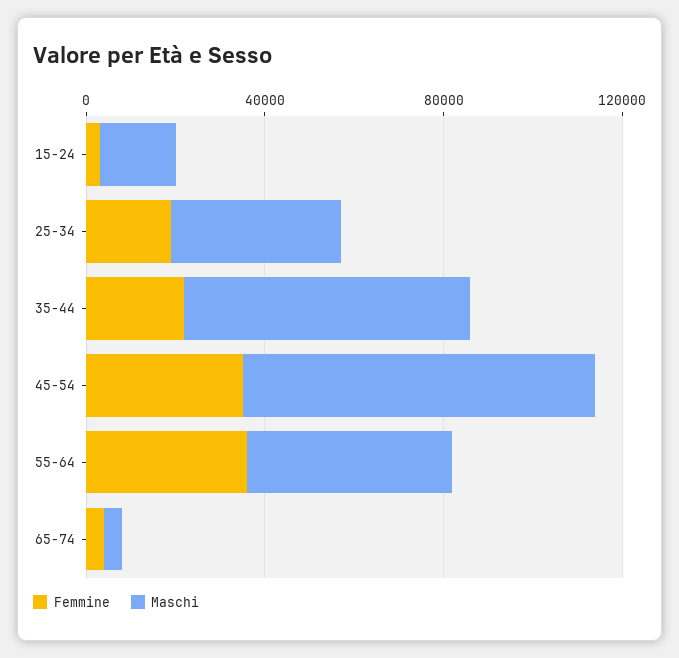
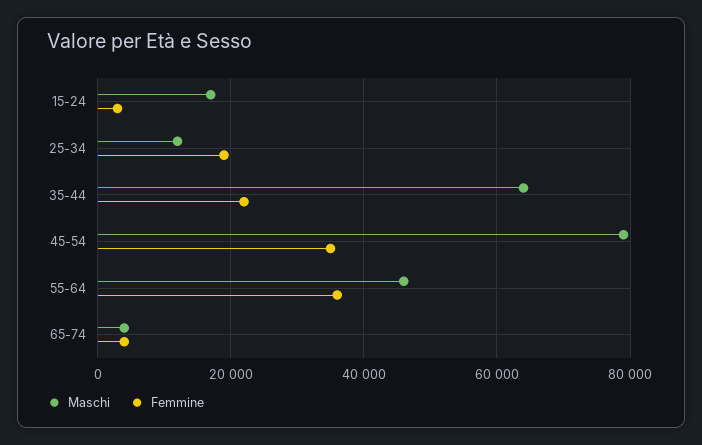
  {
    "Femmine": {
      "15-24": 4000,
      "25-34": 20000,
      "35-44": 22000,
      "45-54": 36000,
      "55-64": 36000,
      "65-74": 4000
    },
    "Maschi": {
      "15-24": 18000,
-     "25-34": 40000,
+     "25-34": 12000,
      "35-44": 64000,
      "45-54": 80000,
      "55-64": 46000,
      "65-74": 4000
    }
  }

